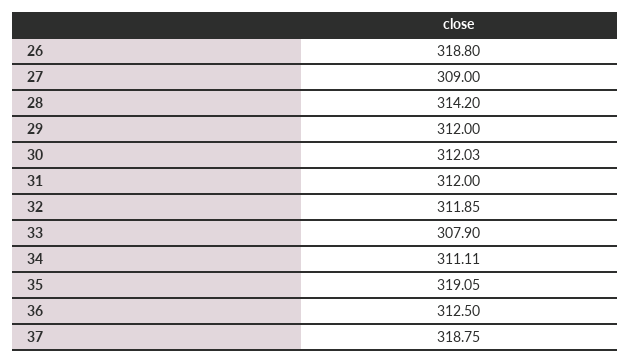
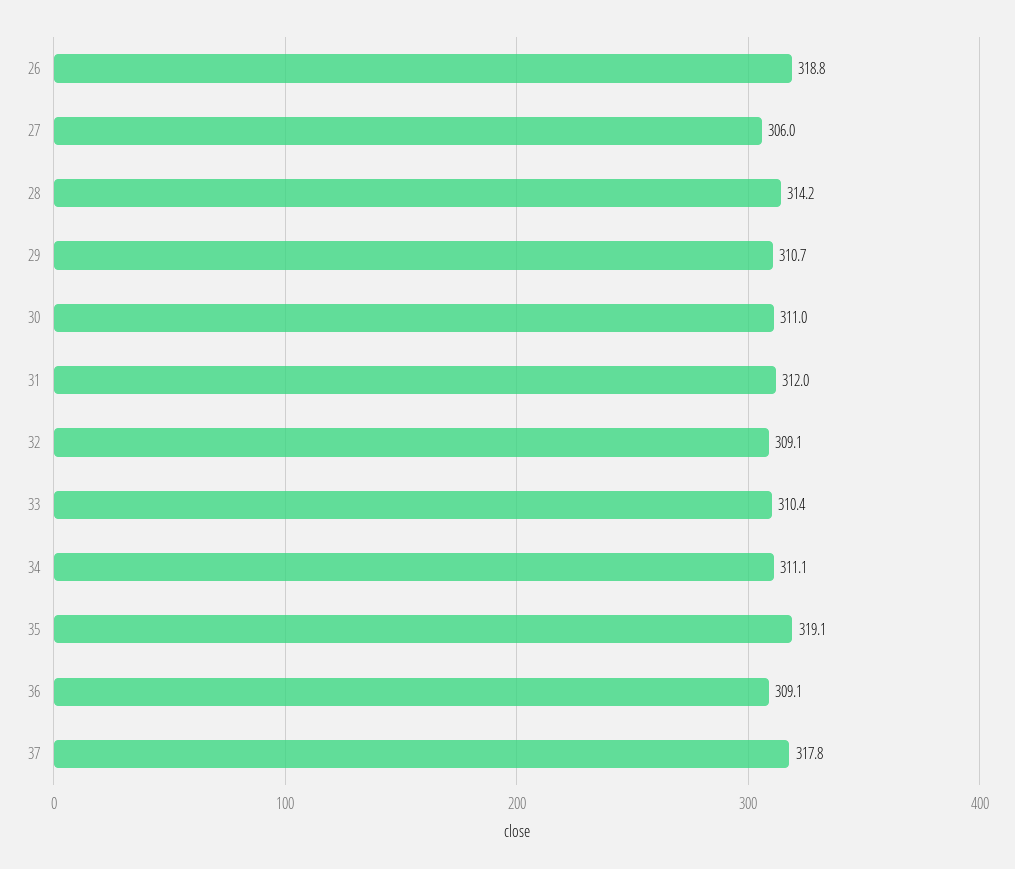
  {
    "26": 318.8,
-   "27": 309,
+   "27": 306,
    "28": 314.2,
-   "29": 312,
+   "29": 310.7,
-   "30": 312.03,
+   "30": 311,
    "31": 312,
-   "32": 311.85,
+   "32": 309.1,
-   "33": 307.9,
+   "33": 310.4,
    "34": 311.11,
    "35": 319.05,
-   "36": 312.5,
+   "36": 309.1,
-   "37": 318.75
+   "37": 317.8
  }

